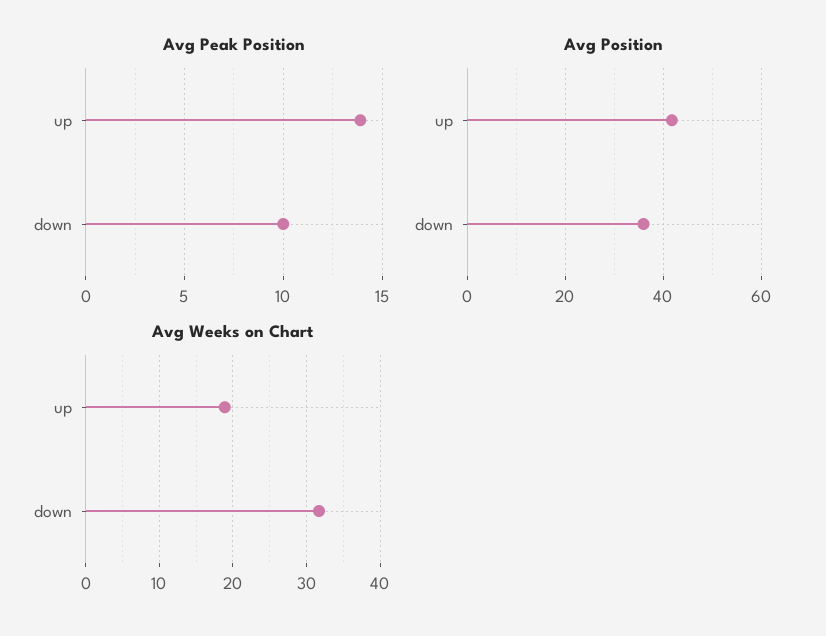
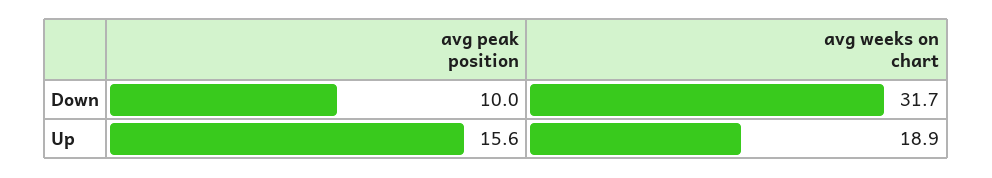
  {
    "Avg Peak Position": {
-     "up": 14,
+     "up": 15.6,
      "down": 10
    },
-   "Avg Position": {
-     "up": 42,
-     "down": 36
-   },
    "Avg Weeks on Chart": {
      "up": 18.9,
      "down": 31.7
    }
  }

